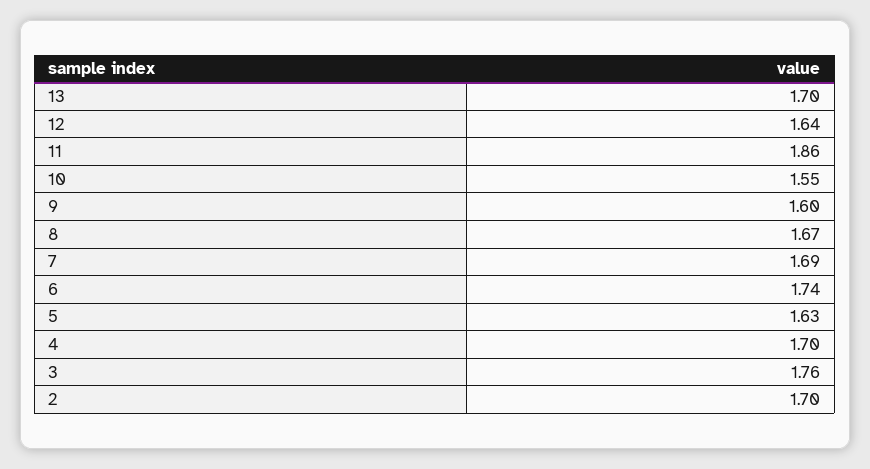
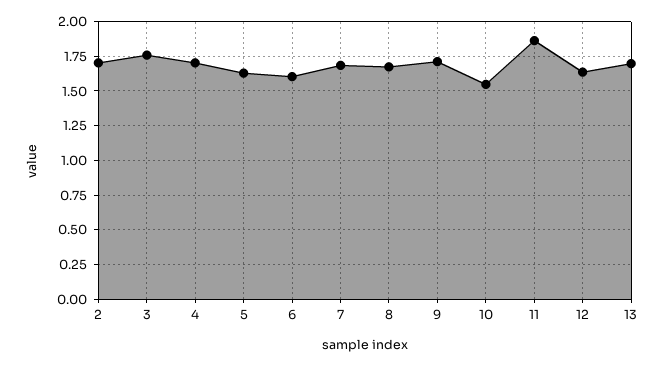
  {
    "13": 1.7,
    "12": 1.64,
    "11": 1.86,
    "10": 1.55,
-   "9": 1.6,
+   "9": 1.7,
    "8": 1.67,
    "7": 1.69,
-   "6": 1.74,
+   "6": 1.6,
    "5": 1.63,
    "4": 1.7,
    "3": 1.76,
    "2": 1.7
  }

